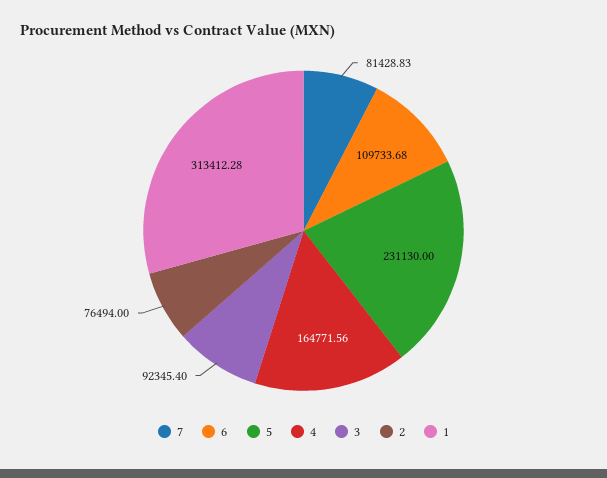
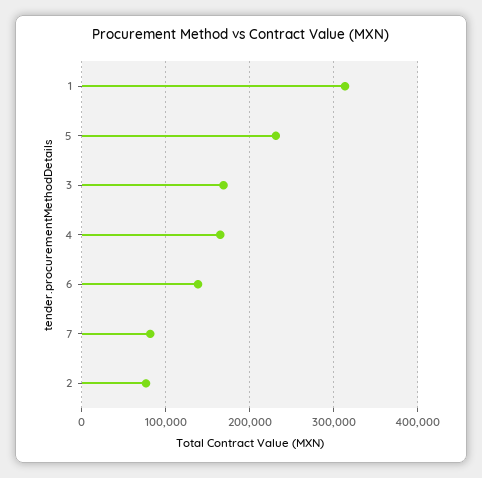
  {
    "7": 81428.83,
-   "6": 109733.68,
+   "6": 140000,
    "5": 231130,
    "4": 164771.56,
-   "3": 92345.4,
+   "3": 170000,
    "2": 76494,
    "1": 313412.28
  }

